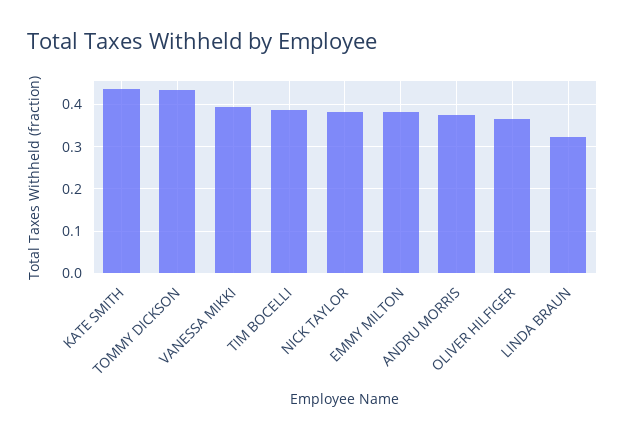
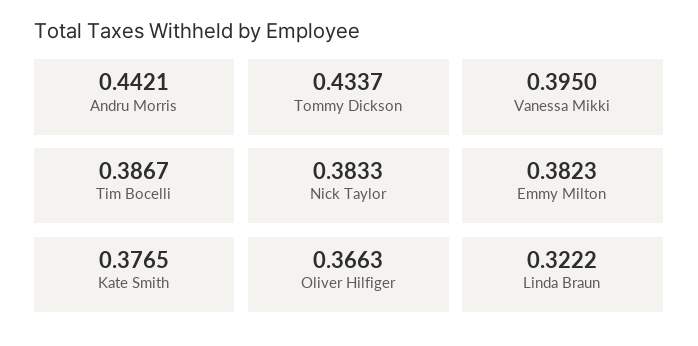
  {
-   "KATE SMITH": 0.44,
+   "KATE SMITH": 0.3765,
    "TOMMY DICKSON": 0.4337,
    "VANESSA MIKKI": 0.395,
    "TIM BOCELLI": 0.3867,
    "NICK TAYLOR": 0.3833,
    "EMMY MILTON": 0.3823,
-   "ANDRU MORRIS": 0.38,
+   "ANDRU MORRIS": 0.4421,
    "OLIVER HILFIGER": 0.3663,
    "LINDA BRAUN": 0.3222
  }

